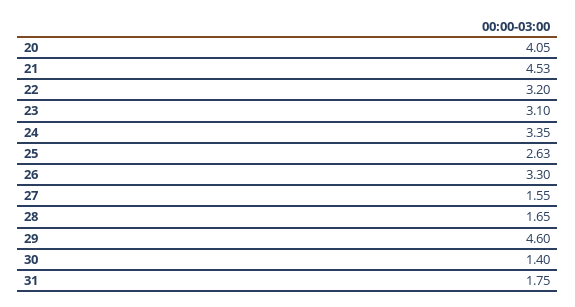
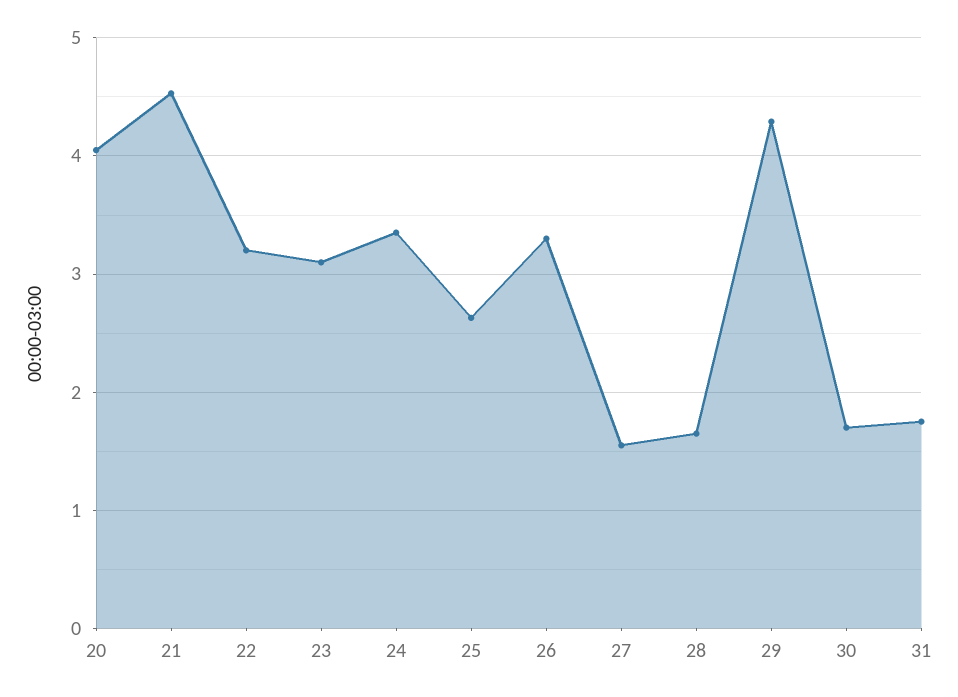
  {
    "20": 4.05,
    "21": 4.53,
    "22": 3.2,
    "23": 3.1,
    "24": 3.35,
    "25": 2.63,
    "26": 3.3,
    "27": 1.55,
    "28": 1.65,
-   "29": 4.6,
+   "29": 4.3,
-   "30": 1.4,
+   "30": 1.7,
    "31": 1.75
  }

